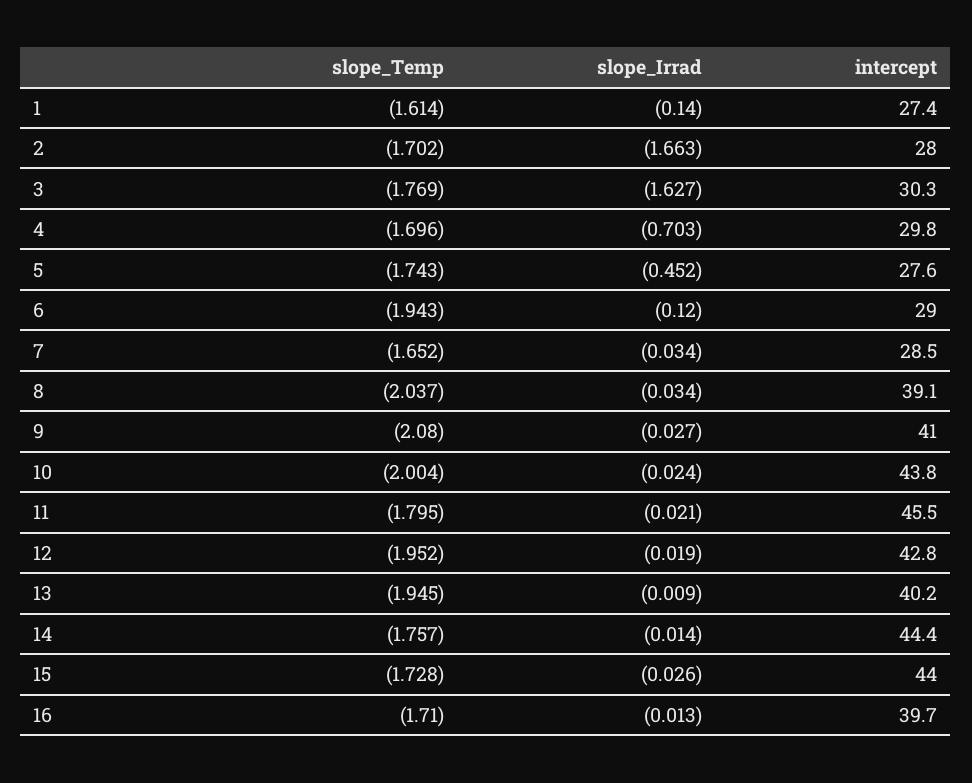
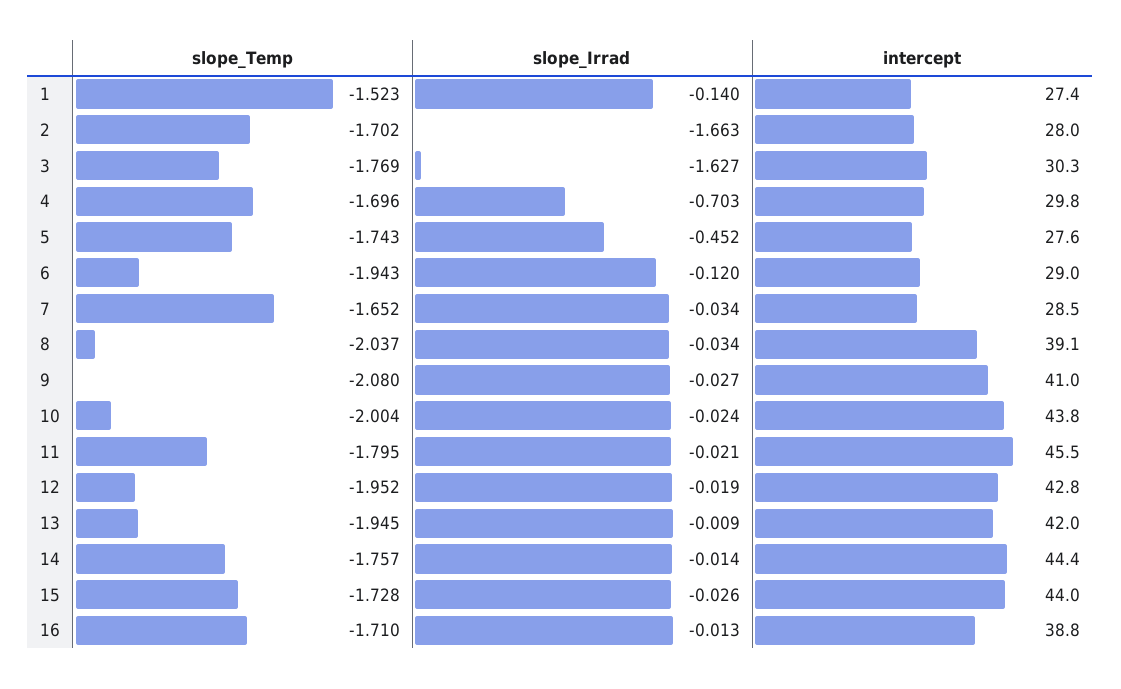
  {
    "slope_Temp": {
-     "1": -1.614,
+     "1": -1.523,
      "2": -1.702,
      "3": -1.769,
      "4": -1.696,
      "5": -1.743,
      "6": -1.943,
      "7": -1.652,
      "8": -2.037,
      "9": -2.08,
      "10": -2.004,
      "11": -1.795,
      "12": -1.952,
      "13": -1.945,
      "14": -1.757,
      "15": -1.728,
      "16": -1.71
    },
    "slope_Irrad": {
      "1": -0.14,
      "2": -1.663,
      "3": -1.627,
      "4": -0.703,
      "5": -0.452,
      "6": -0.12,
      "7": -0.034,
      "8": -0.034,
      "9": -0.027,
      "10": -0.024,
      "11": -0.021,
      "12": -0.019,
      "13": -0.009,
      "14": -0.014,
      "15": -0.026,
      "16": -0.013
    },
    "intercept": {
      "1": 27.4,
      "2": 28,
      "3": 30.3,
      "4": 29.8,
      "5": 27.6,
      "6": 29,
      "7": 28.5,
      "8": 39.1,
      "9": 41,
      "10": 43.8,
      "11": 45.5,
      "12": 42.8,
-     "13": 40.2,
+     "13": 42,
      "14": 44.4,
      "15": 44,
-     "16": 39.7
+     "16": 38.8
    }
  }

